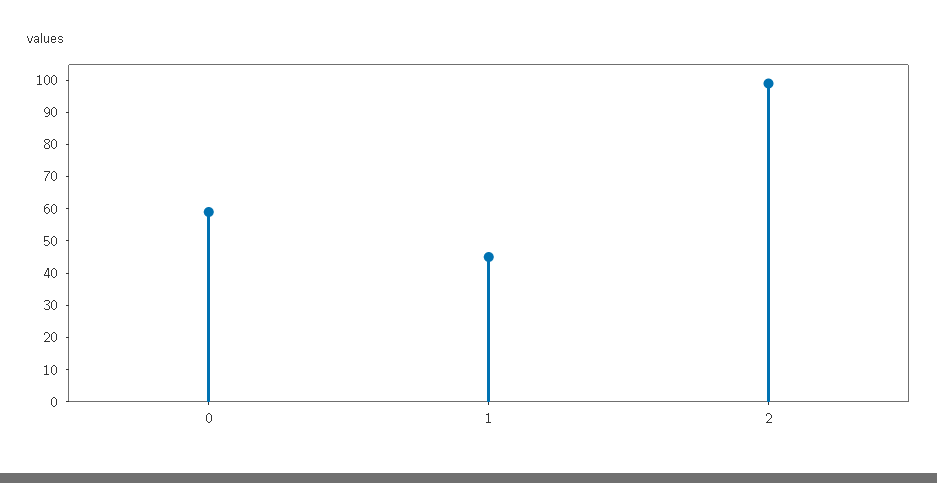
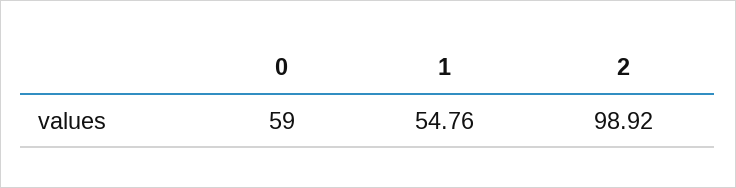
  {
    "0": 59,
-   "1": 45,
+   "1": 54.76,
    "2": 98.92
  }

